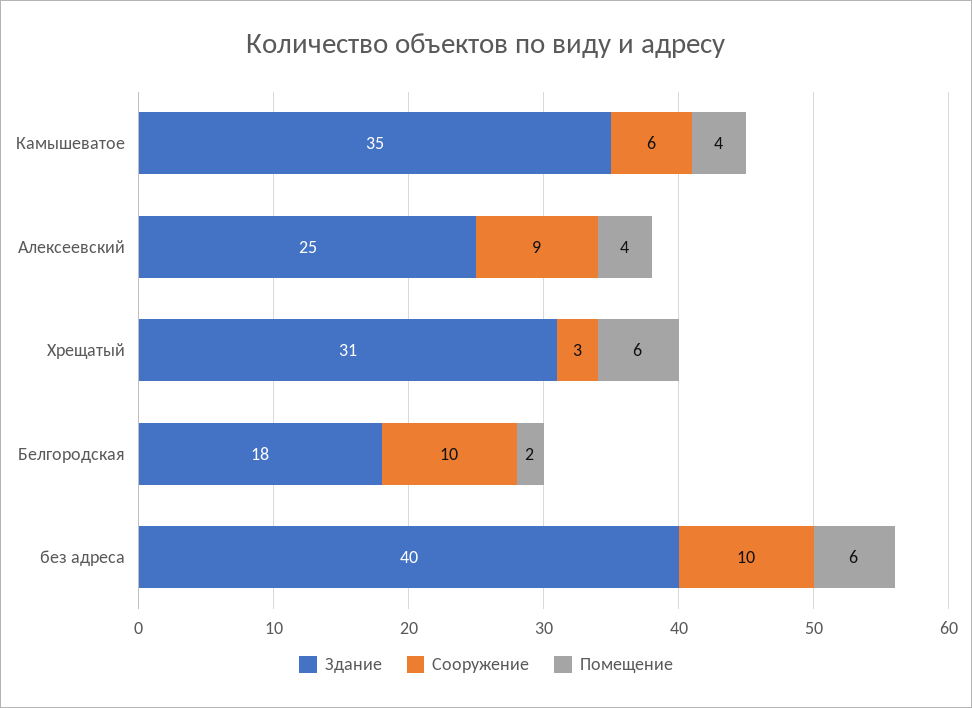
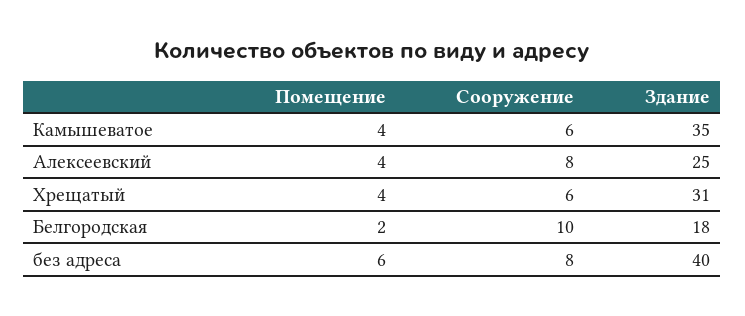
  {
    "Здание": {
      "Камышеватое": 35,
      "Алексеевский": 25,
      "Хрещатый": 31,
      "Белгородская": 18,
      "без адреса": 40
    },
    "Сооружение": {
      "Камышеватое": 6,
-     "Алексеевский": 9,
+     "Алексеевский": 8,
-     "Хрещатый": 3,
+     "Хрещатый": 6,
      "Белгородская": 10,
-     "без адреса": 10
+     "без адреса": 8
    },
    "Помещение": {
      "Камышеватое": 4,
      "Алексеевский": 4,
-     "Хрещатый": 6,
+     "Хрещатый": 4,
      "Белгородская": 2,
      "без адреса": 6
    }
  }

